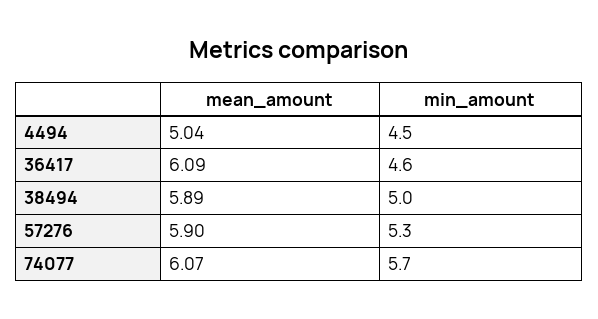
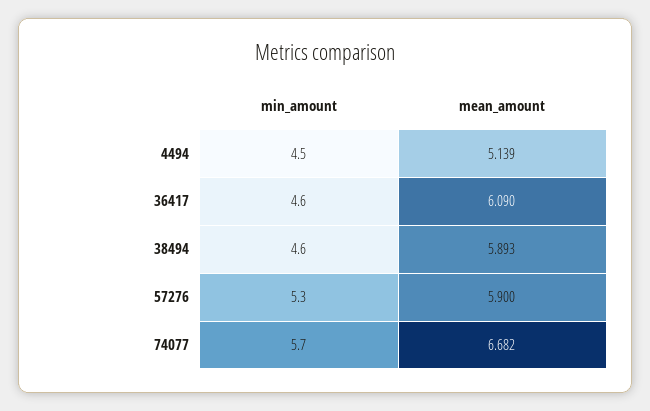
  {
    "mean_amount": {
-     "4494": 5.04,
+     "4494": 5.139,
      "36417": 6.09,
      "38494": 5.893,
      "57276": 5.9,
-     "74077": 6.07
+     "74077": 6.682
    },
    "min_amount": {
      "4494": 4.5,
      "36417": 4.6,
-     "38494": 5,
+     "38494": 4.6,
      "57276": 5.3,
      "74077": 5.7
    }
  }

